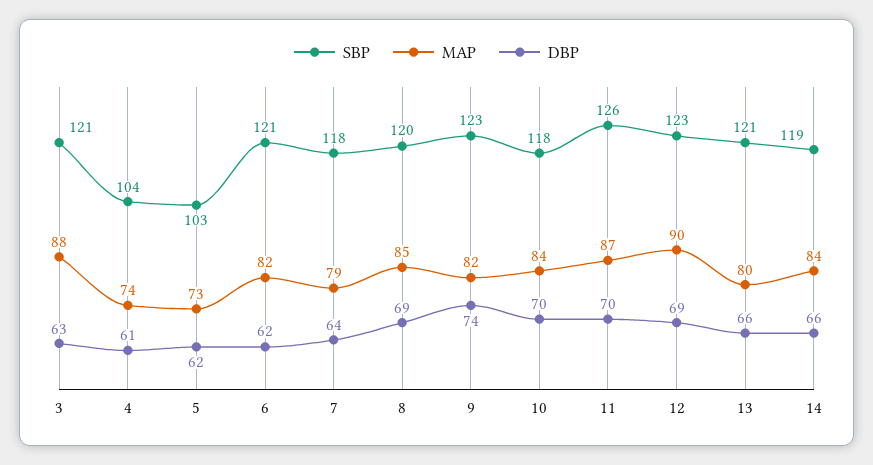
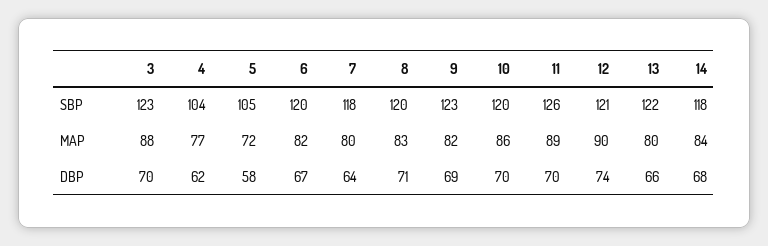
  {
    "SBP": {
-     "3": 121,
+     "3": 123,
      "4": 104,
-     "5": 103,
+     "5": 105,
-     "6": 121,
+     "6": 120,
      "7": 118,
      "8": 120,
      "9": 123,
-     "10": 118,
+     "10": 120,
      "11": 126,
-     "12": 123,
+     "12": 121,
-     "13": 121,
+     "13": 122,
-     "14": 119
+     "14": 118
    },
    "MAP": {
      "3": 88,
-     "4": 74,
+     "4": 77,
-     "5": 73,
+     "5": 72,
      "6": 82,
-     "7": 79,
+     "7": 80,
-     "8": 85,
+     "8": 83,
      "9": 82,
-     "10": 84,
+     "10": 86,
-     "11": 87,
+     "11": 89,
      "12": 90,
      "13": 80,
      "14": 84
    },
    "DBP": {
-     "3": 63,
+     "3": 70,
-     "4": 61,
+     "4": 62,
-     "5": 62,
+     "5": 58,
-     "6": 62,
+     "6": 67,
      "7": 64,
-     "8": 69,
+     "8": 71,
-     "9": 74,
+     "9": 69,
      "10": 70,
      "11": 70,
-     "12": 69,
+     "12": 74,
      "13": 66,
-     "14": 66
+     "14": 68
    }
  }

